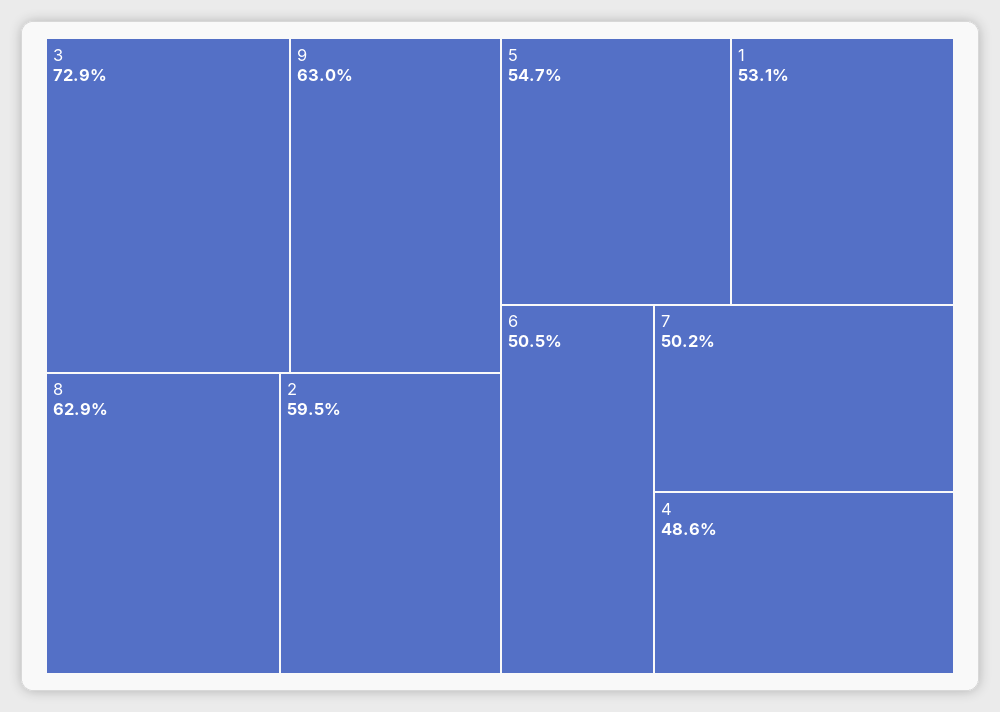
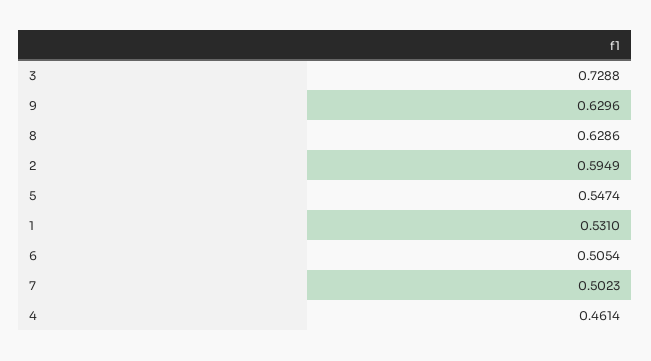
  {
    "3": 0.7288,
    "9": 0.6296,
    "8": 0.6286,
    "2": 0.5949,
    "5": 0.5474,
    "1": 0.531,
    "6": 0.5054,
    "7": 0.5023,
-   "4": 0.486
+   "4": 0.4614
  }

